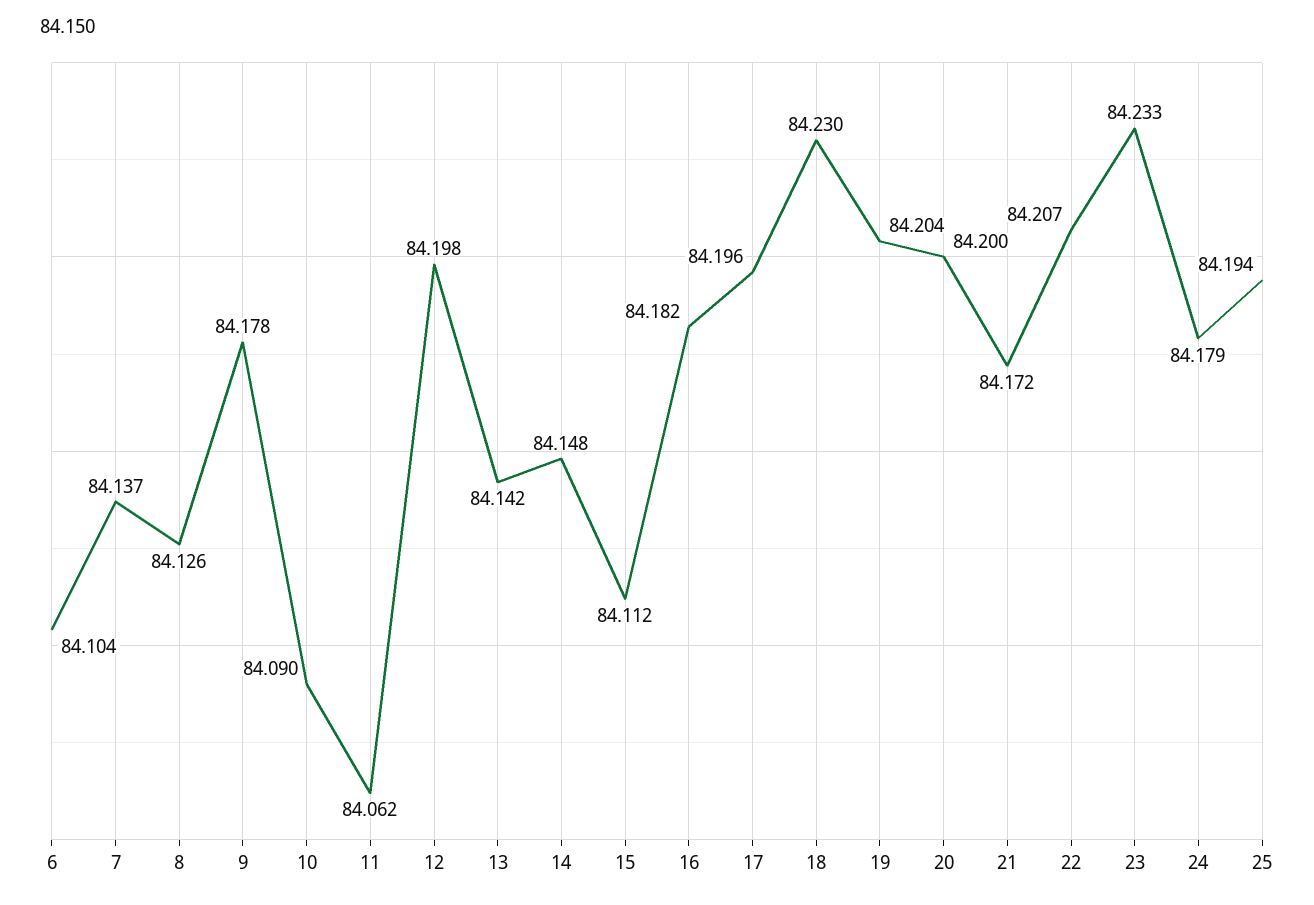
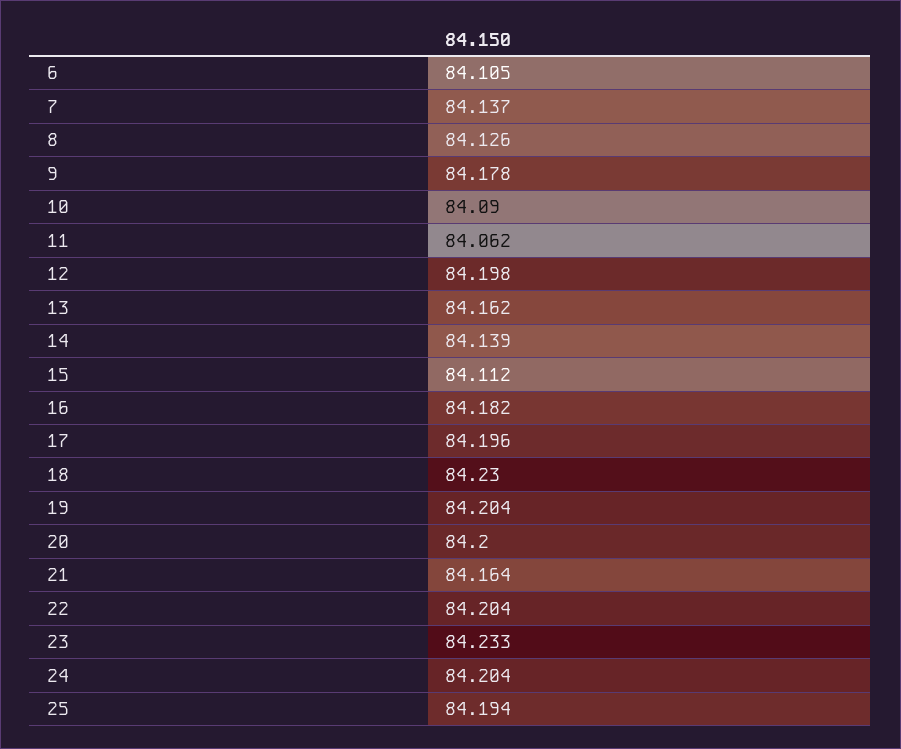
  {
-   "6": 84.104,
+   "6": 84.105,
    "7": 84.137,
    "8": 84.126,
    "9": 84.178,
    "10": 84.09,
    "11": 84.062,
    "12": 84.198,
-   "13": 84.142,
+   "13": 84.162,
-   "14": 84.148,
+   "14": 84.139,
    "15": 84.112,
    "16": 84.182,
    "17": 84.196,
    "18": 84.23,
    "19": 84.204,
    "20": 84.2,
-   "21": 84.172,
+   "21": 84.164,
-   "22": 84.207,
+   "22": 84.204,
    "23": 84.233,
-   "24": 84.179,
+   "24": 84.204,
    "25": 84.194
  }

